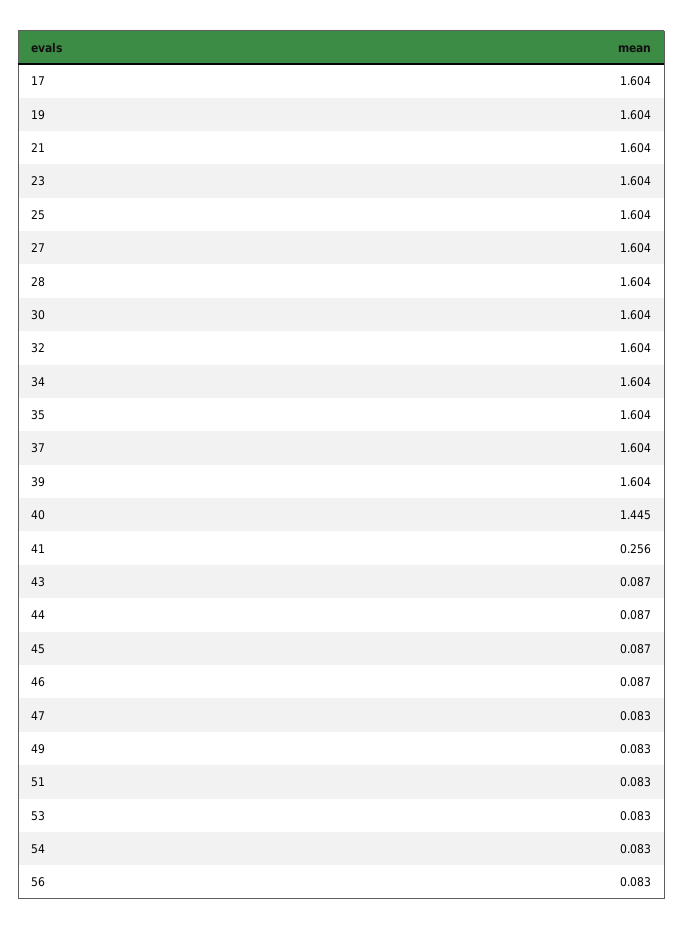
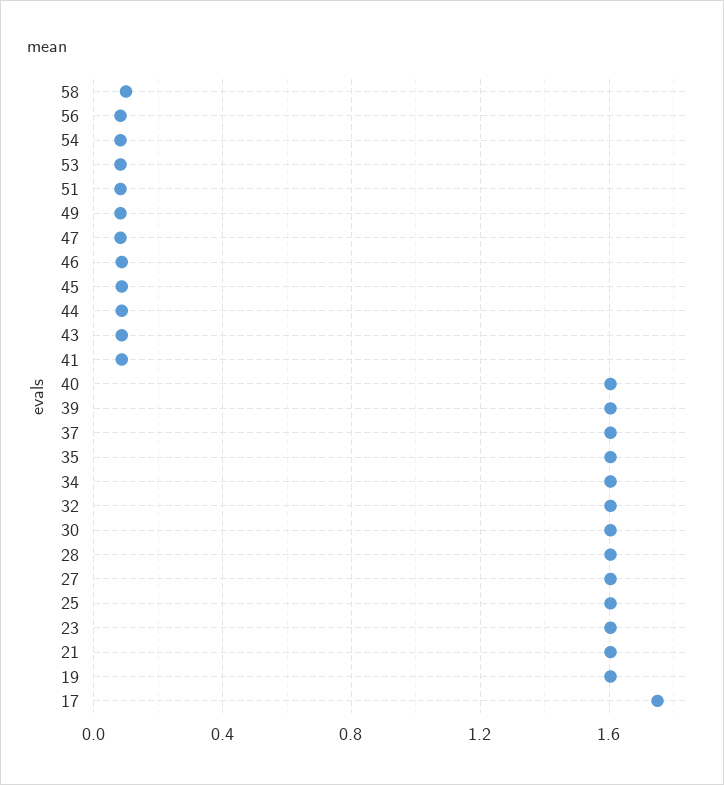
  {
-   "17": 1.604,
+   "17": 1.75,
    "19": 1.604,
    "21": 1.604,
    "23": 1.604,
    "25": 1.604,
    "27": 1.604,
    "28": 1.604,
    "30": 1.604,
    "32": 1.604,
    "34": 1.604,
    "35": 1.604,
    "37": 1.604,
    "39": 1.604,
-   "40": 1.445,
+   "40": 1.6,
-   "41": 0.256,
+   "41": 0.1,
    "43": 0.087,
    "44": 0.087,
    "45": 0.087,
    "46": 0.087,
    "47": 0.083,
    "49": 0.083,
    "51": 0.083,
    "53": 0.083,
    "54": 0.083,
-   "56": 0.083
+   "56": 0.083,
+   "58": 0.1
  }

